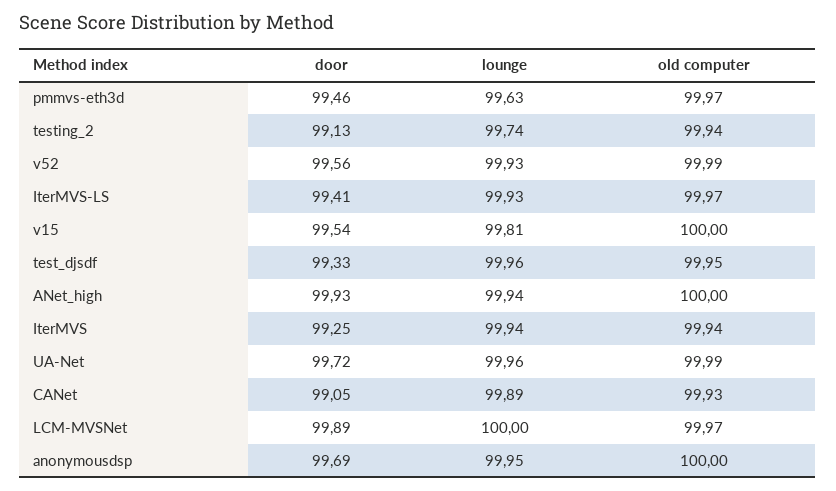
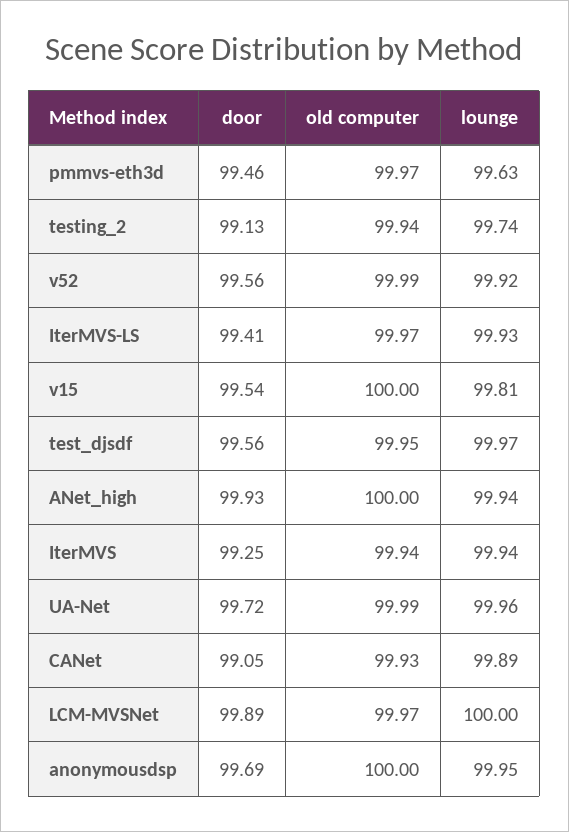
  {
    "door": {
      "pmmvs-eth3d": 99.46,
      "testing_2": 99.13,
      "v52": 99.56,
      "IterMVS-LS": 99.41,
      "v15": 99.54,
-     "test_djsdf": 99.33,
+     "test_djsdf": 99.56,
      "ANet_high": 99.93,
      "IterMVS": 99.25,
      "UA-Net": 99.72,
      "CANet": 99.05,
      "LCM-MVSNet": 99.89,
      "anonymousdsp": 99.69
    },
    "lounge": {
      "pmmvs-eth3d": 99.63,
      "testing_2": 99.74,
-     "v52": 99.93,
+     "v52": 99.92,
      "IterMVS-LS": 99.93,
      "v15": 99.81,
-     "test_djsdf": 99.96,
+     "test_djsdf": 99.97,
      "ANet_high": 99.94,
      "IterMVS": 99.94,
      "UA-Net": 99.96,
      "CANet": 99.89,
      "LCM-MVSNet": 100,
      "anonymousdsp": 99.95
    },
    "old computer": {
      "pmmvs-eth3d": 99.97,
      "testing_2": 99.94,
      "v52": 99.99,
      "IterMVS-LS": 99.97,
      "v15": 100,
      "test_djsdf": 99.95,
      "ANet_high": 100,
      "IterMVS": 99.94,
      "UA-Net": 99.99,
      "CANet": 99.93,
      "LCM-MVSNet": 99.97,
      "anonymousdsp": 100
    }
  }

